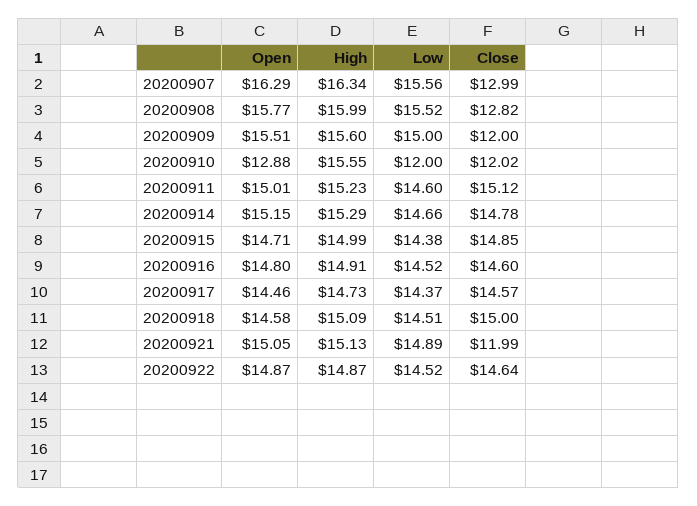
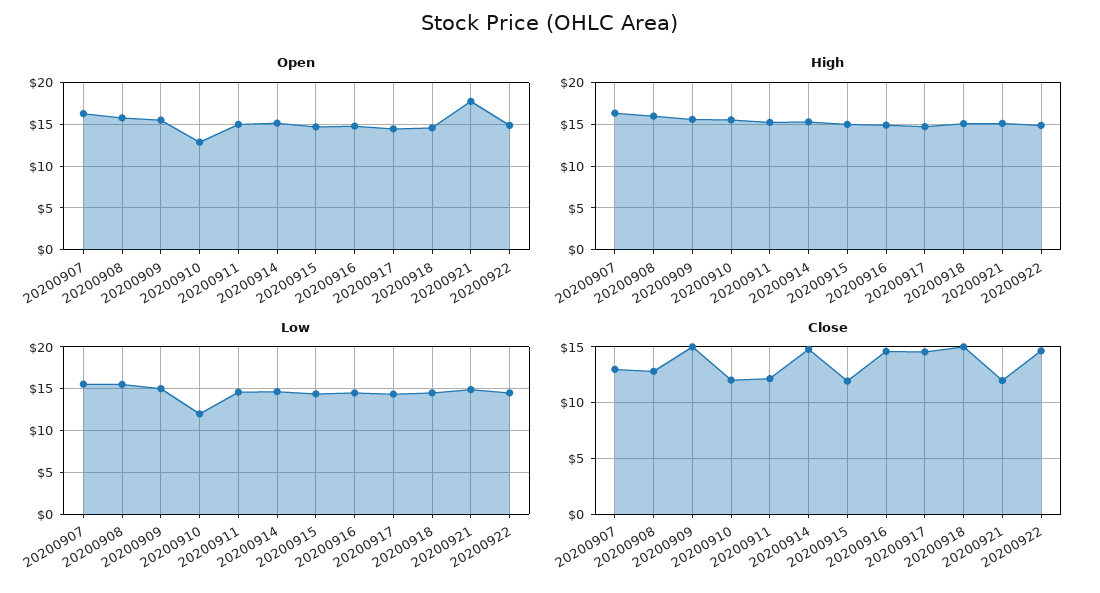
  {
    "Open": {
      "20200907": 16.29,
      "20200908": 15.77,
      "20200909": 15.51,
      "20200910": 12.88,
      "20200911": 15.01,
      "20200914": 15.15,
      "20200915": 14.71,
      "20200916": 14.8,
      "20200917": 14.46,
      "20200918": 14.58,
-     "20200921": 15.05,
+     "20200921": 18,
      "20200922": 14.87
    },
    "High": {
      "20200907": 16.34,
      "20200908": 15.99,
      "20200909": 15.6,
      "20200910": 15.55,
      "20200911": 15.23,
      "20200914": 15.29,
      "20200915": 14.99,
      "20200916": 14.91,
      "20200917": 14.73,
      "20200918": 15.09,
      "20200921": 15.13,
      "20200922": 14.87
    },
    "Low": {
      "20200907": 15.56,
      "20200908": 15.52,
      "20200909": 15,
      "20200910": 12,
      "20200911": 14.6,
      "20200914": 14.66,
      "20200915": 14.38,
      "20200916": 14.52,
      "20200917": 14.37,
      "20200918": 14.51,
      "20200921": 14.89,
      "20200922": 14.52
    },
    "Close": {
      "20200907": 12.99,
      "20200908": 12.82,
-     "20200909": 12,
+     "20200909": 15,
      "20200910": 12.02,
-     "20200911": 15.12,
+     "20200911": 12,
      "20200914": 14.78,
-     "20200915": 14.85,
+     "20200915": 12,
      "20200916": 14.6,
      "20200917": 14.57,
      "20200918": 15,
      "20200921": 11.99,
      "20200922": 14.64
    }
  }

